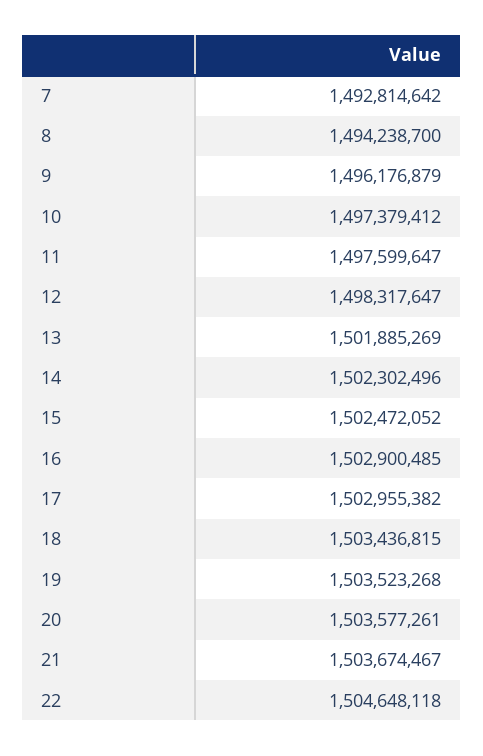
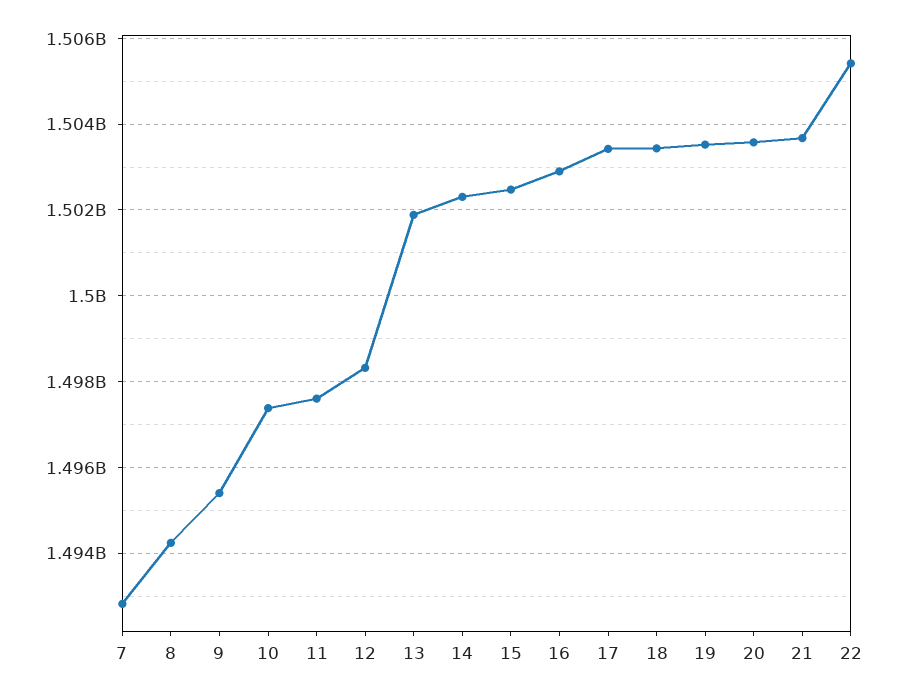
  {
    "7": 1492814642,
    "8": 1494238700,
-   "9": 1496176879,
+   "9": 1495400000,
    "10": 1497379412,
    "11": 1497599647,
    "12": 1498317647,
    "13": 1501885269,
    "14": 1502302496,
    "15": 1502472052,
    "16": 1502900485,
-   "17": 1502955382,
+   "17": 1503400000,
    "18": 1503436815,
    "19": 1503523268,
    "20": 1503577261,
    "21": 1503674467,
-   "22": 1504648118
+   "22": 1505400000
  }

